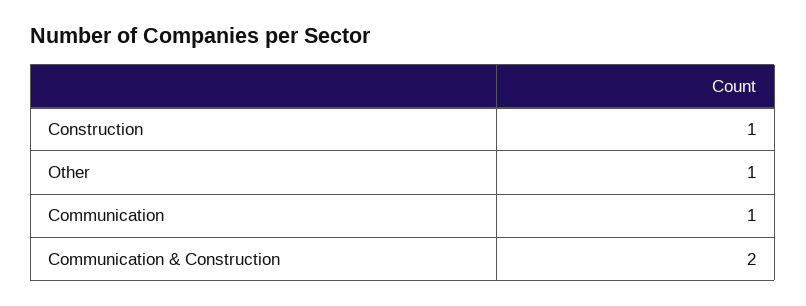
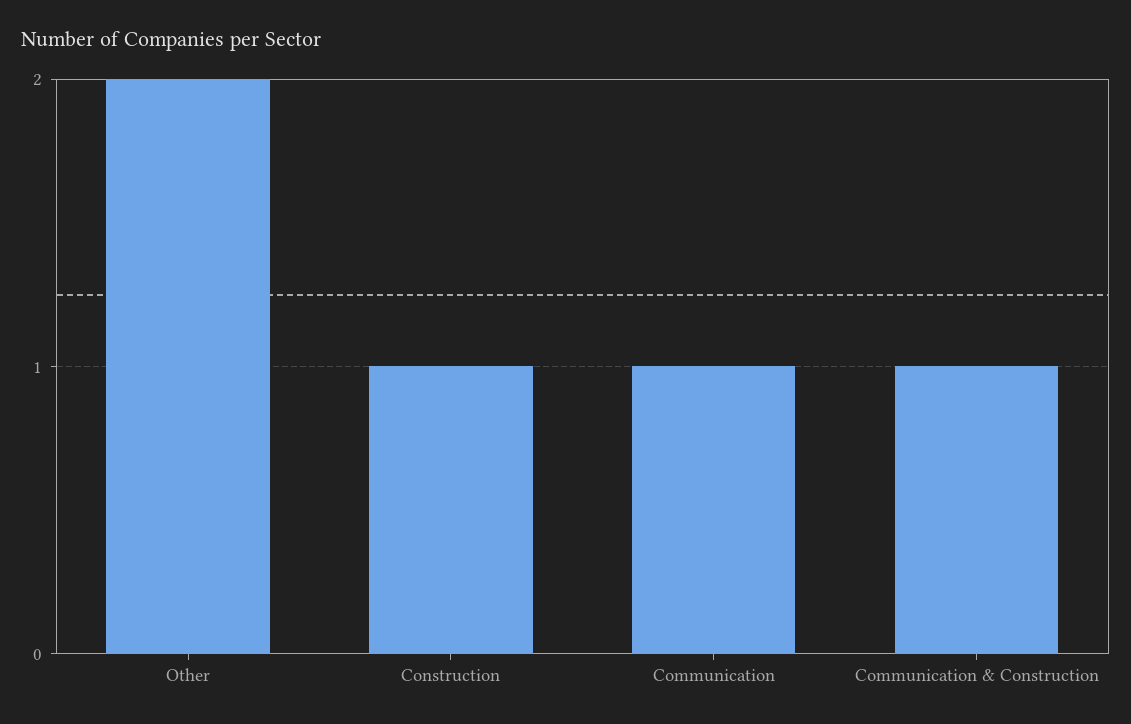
  {
    "Construction": 1,
-   "Other": 1,
+   "Other": 2,
    "Communication": 1,
-   "Communication & Construction": 2
+   "Communication & Construction": 1
  }

